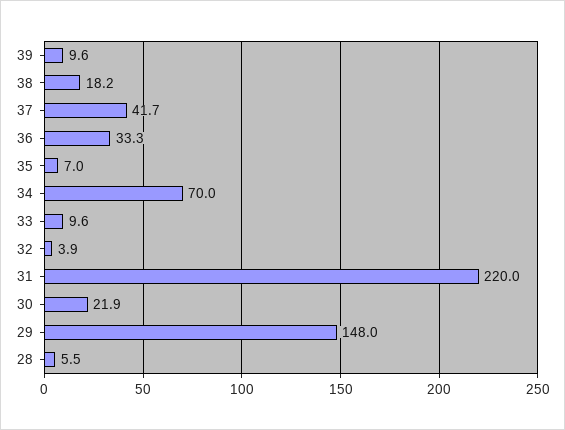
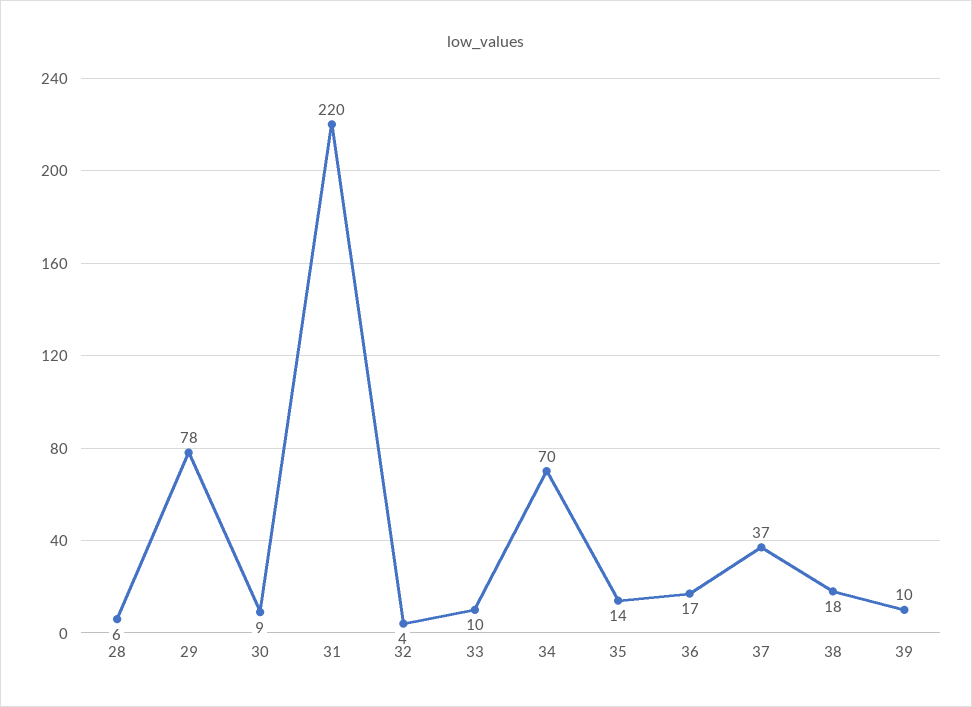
  {
    "39": 9.6,
    "38": 18.2,
-   "37": 41.7,
+   "37": 37,
-   "36": 33.3,
+   "36": 17,
-   "35": 7,
+   "35": 14,
    "34": 70,
    "33": 9.6,
    "32": 3.9,
    "31": 220,
-   "30": 21.9,
+   "30": 9,
-   "29": 148,
+   "29": 78,
    "28": 5.5
  }

